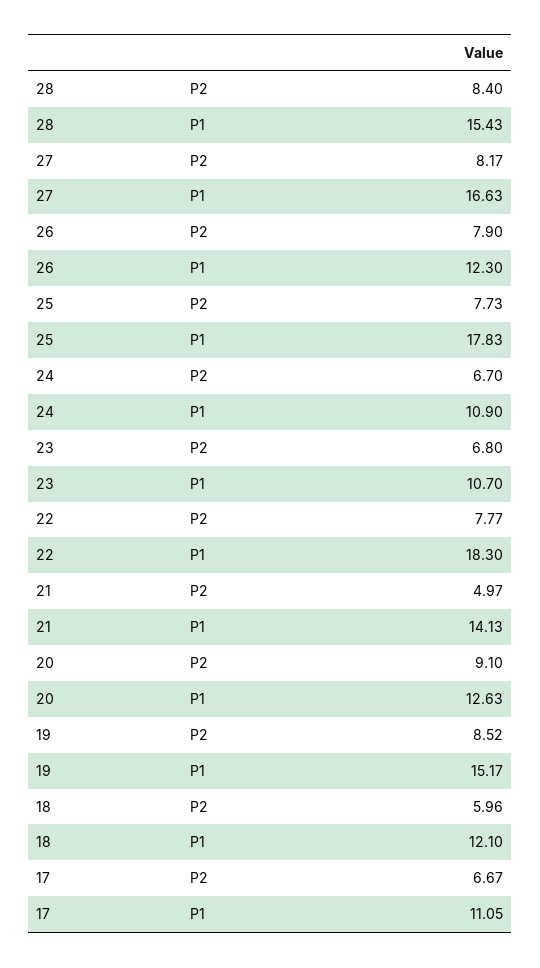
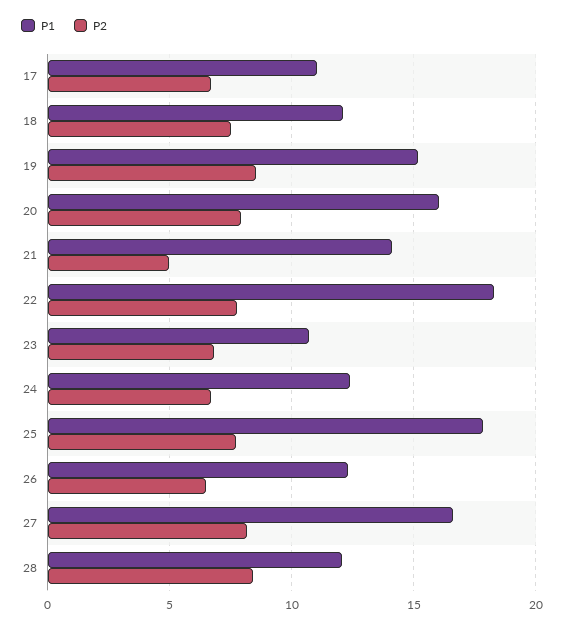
  {
    "P2": {
      "28": 8.4,
      "27": 8.17,
-     "26": 7.9,
+     "26": 6.5,
      "25": 7.73,
      "24": 6.7,
      "23": 6.8,
      "22": 7.77,
      "21": 4.97,
-     "20": 9.1,
+     "20": 8,
      "19": 8.52,
-     "18": 5.96,
+     "18": 7.5,
      "17": 6.67
    },
    "P1": {
-     "28": 15.43,
+     "28": 12,
      "27": 16.63,
      "26": 12.3,
      "25": 17.83,
-     "24": 10.9,
+     "24": 12.5,
      "23": 10.7,
      "22": 18.3,
      "21": 14.13,
-     "20": 12.63,
+     "20": 16,
      "19": 15.17,
      "18": 12.1,
      "17": 11.05
    }
  }

